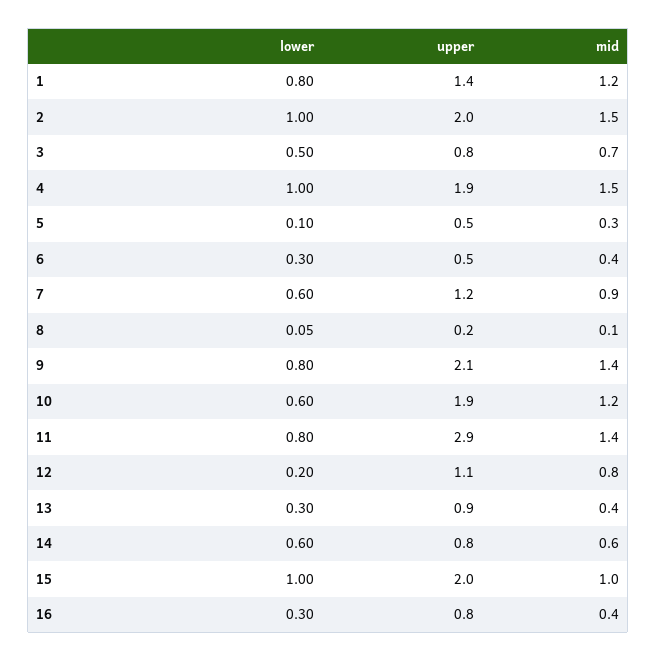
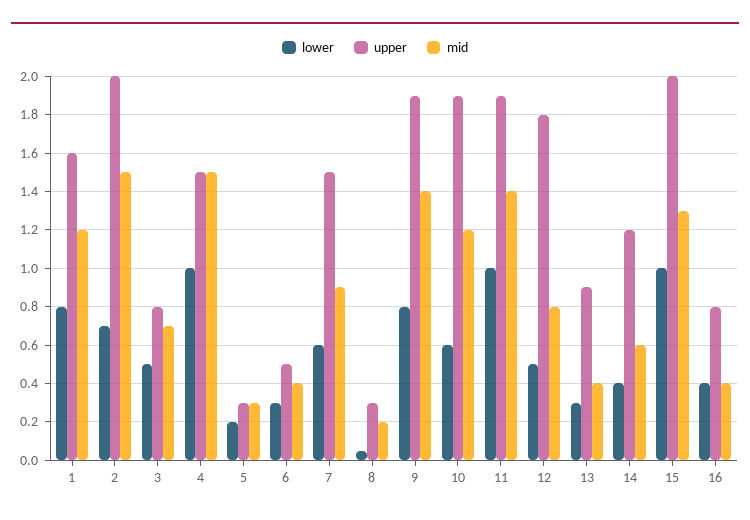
  {
    "lower": {
      "1": 0.8,
-     "2": 1,
+     "2": 0.7,
      "3": 0.5,
      "4": 1,
-     "5": 0.1,
+     "5": 0.2,
      "6": 0.3,
      "7": 0.6,
      "8": 0.05,
      "9": 0.8,
      "10": 0.6,
-     "11": 0.8,
+     "11": 1,
-     "12": 0.2,
+     "12": 0.5,
      "13": 0.3,
-     "14": 0.6,
+     "14": 0.4,
      "15": 1,
-     "16": 0.3
+     "16": 0.4
    },
    "upper": {
-     "1": 1.4,
+     "1": 1.6,
      "2": 2,
      "3": 0.8,
-     "4": 1.9,
+     "4": 1.5,
-     "5": 0.5,
+     "5": 0.3,
      "6": 0.5,
-     "7": 1.2,
+     "7": 1.5,
-     "8": 0.2,
+     "8": 0.3,
-     "9": 2.1,
+     "9": 1.9,
      "10": 1.9,
-     "11": 2.9,
+     "11": 1.9,
-     "12": 1.1,
+     "12": 1.8,
      "13": 0.9,
-     "14": 0.8,
+     "14": 1.2,
      "15": 2,
      "16": 0.8
    },
    "mid": {
      "1": 1.2,
      "2": 1.5,
      "3": 0.7,
      "4": 1.5,
      "5": 0.3,
      "6": 0.4,
      "7": 0.9,
-     "8": 0.1,
+     "8": 0.2,
      "9": 1.4,
      "10": 1.2,
      "11": 1.4,
      "12": 0.8,
      "13": 0.4,
      "14": 0.6,
-     "15": 1,
+     "15": 1.3,
      "16": 0.4
    }
  }

